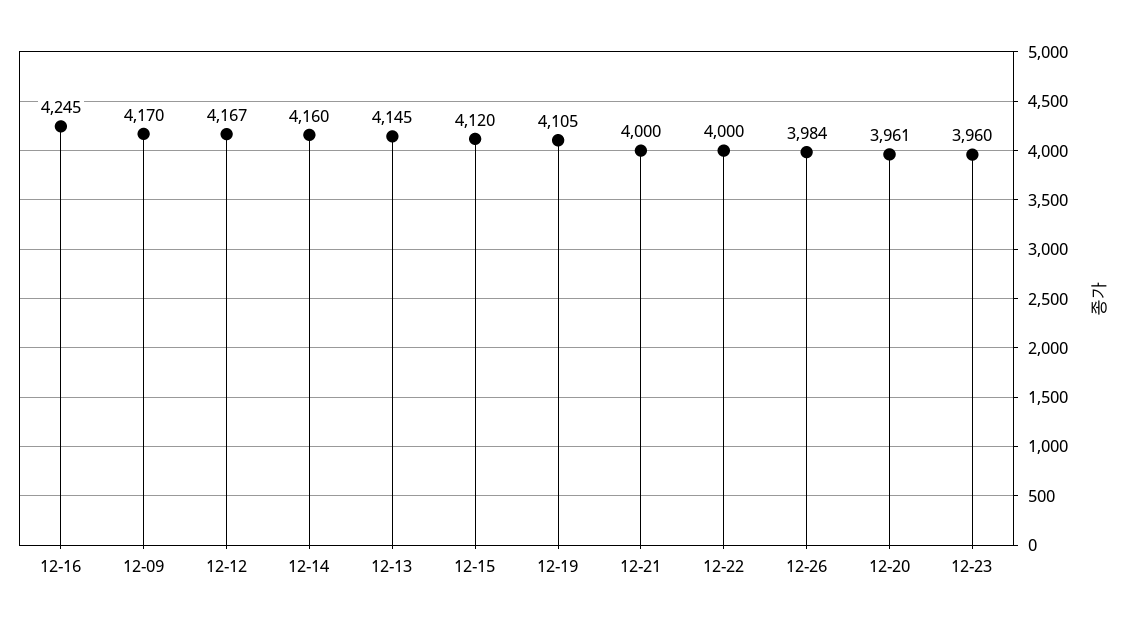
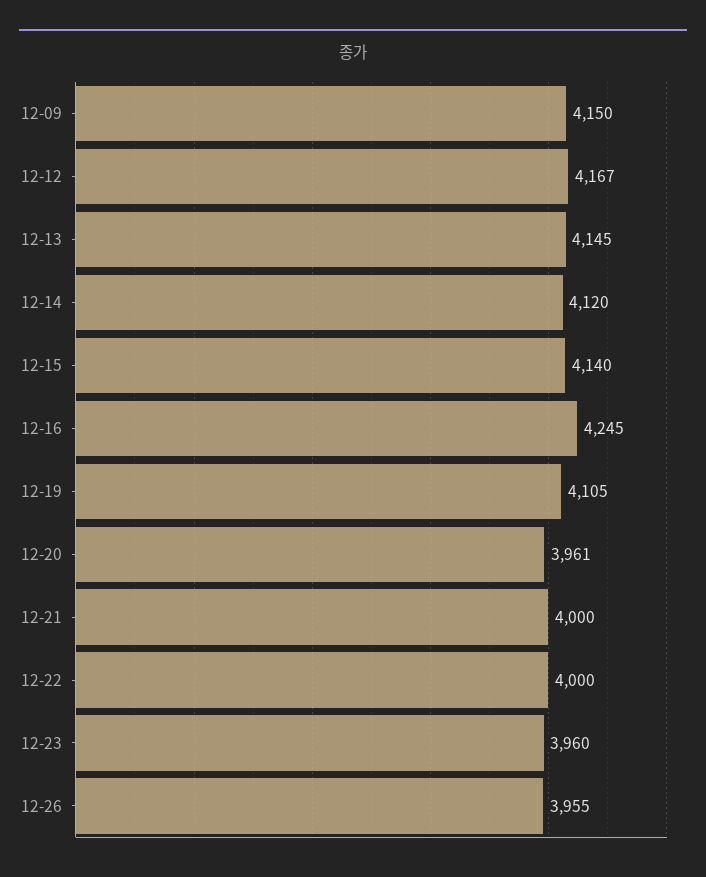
  {
    "12-16": 4245,
-   "12-09": 4170,
+   "12-09": 4150,
    "12-12": 4167,
-   "12-14": 4160,
+   "12-14": 4120,
    "12-13": 4145,
-   "12-15": 4120,
+   "12-15": 4140,
    "12-19": 4105,
    "12-21": 4000,
    "12-22": 4000,
-   "12-26": 3984,
+   "12-26": 3955,
    "12-20": 3961,
    "12-23": 3960
  }

